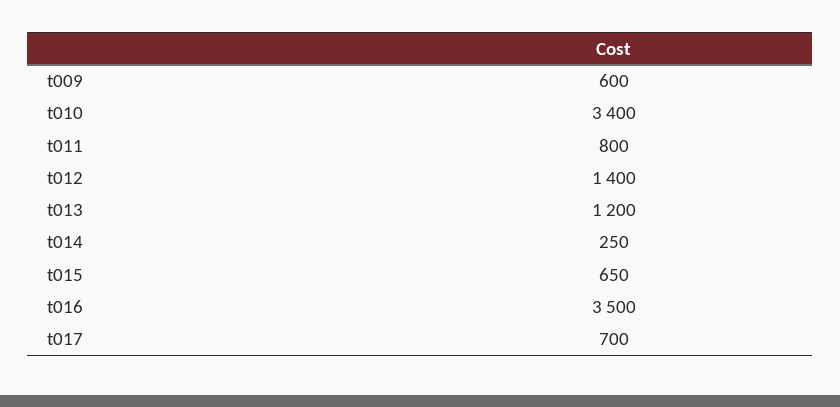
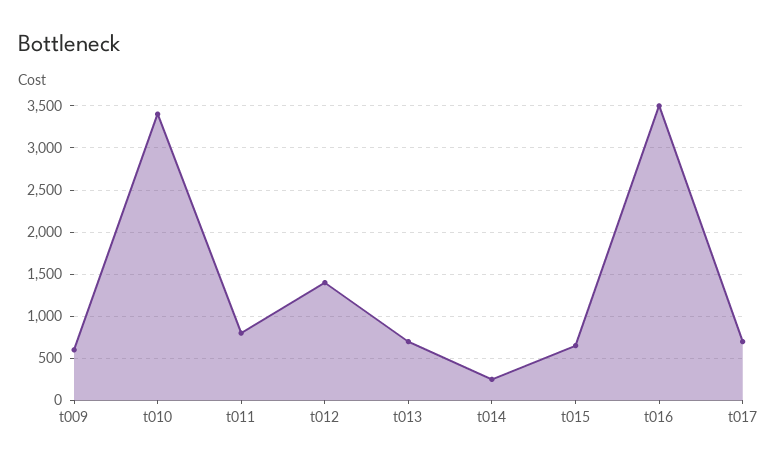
  {
    "t009": 600,
    "t010": 3400,
    "t011": 800,
    "t012": 1400,
-   "t013": 1200,
+   "t013": 700,
    "t014": 250,
    "t015": 650,
    "t016": 3500,
    "t017": 700
  }

